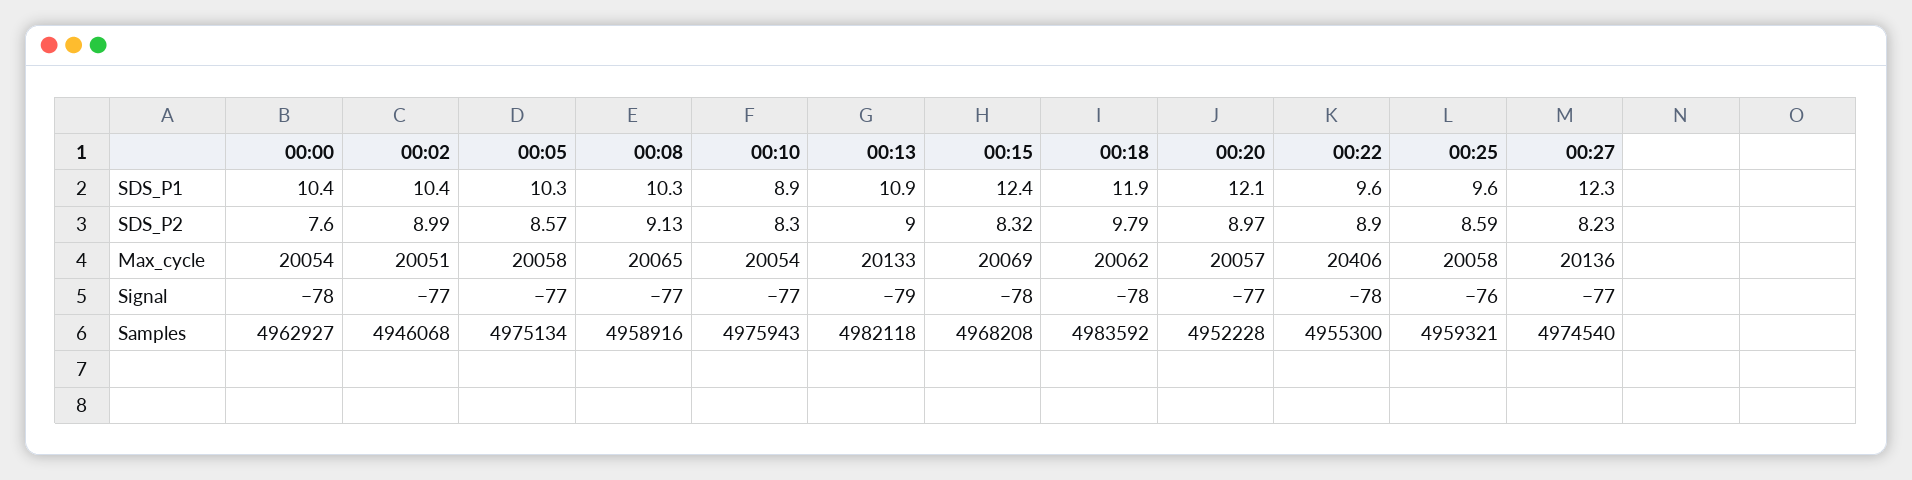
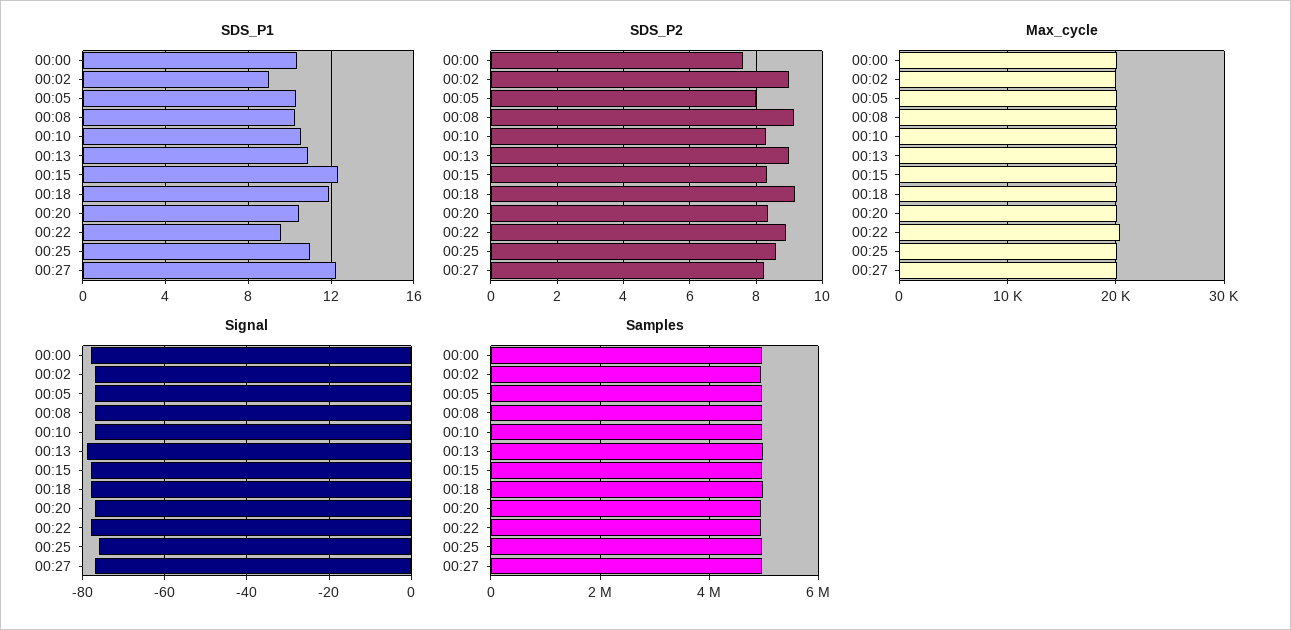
  {
    "SDS_P1": {
      "00:00": 10.4,
-     "00:02": 10.4,
+     "00:02": 9,
      "00:05": 10.3,
      "00:08": 10.3,
-     "00:10": 8.9,
+     "00:10": 10.5,
      "00:13": 10.9,
      "00:15": 12.4,
      "00:18": 11.9,
-     "00:20": 12.1,
+     "00:20": 10.5,
      "00:22": 9.6,
-     "00:25": 9.6,
+     "00:25": 11,
      "00:27": 12.3
    },
    "SDS_P2": {
      "00:00": 7.6,
      "00:02": 8.99,
-     "00:05": 8.57,
+     "00:05": 8,
      "00:08": 9.13,
      "00:10": 8.3,
      "00:13": 9,
      "00:15": 8.32,
-     "00:18": 9.79,
+     "00:18": 9.2,
-     "00:20": 8.97,
+     "00:20": 8.4,
      "00:22": 8.9,
      "00:25": 8.59,
      "00:27": 8.23
    },
    "Max_cycle": {
      "00:00": 20054,
      "00:02": 20051,
      "00:05": 20058,
      "00:08": 20065,
      "00:10": 20054,
      "00:13": 20133,
      "00:15": 20069,
      "00:18": 20062,
      "00:20": 20057,
      "00:22": 20406,
      "00:25": 20058,
      "00:27": 20136
    },
    "Signal": {
      "00:00": -78,
      "00:02": -77,
      "00:05": -77,
      "00:08": -77,
      "00:10": -77,
      "00:13": -79,
      "00:15": -78,
      "00:18": -78,
      "00:20": -77,
      "00:22": -78,
      "00:25": -76,
      "00:27": -77
    },
    "Samples": {
      "00:00": 4962927,
      "00:02": 4946068,
      "00:05": 4975134,
      "00:08": 4958916,
      "00:10": 4975943,
      "00:13": 4982118,
      "00:15": 4968208,
      "00:18": 4983592,
      "00:20": 4952228,
      "00:22": 4955300,
      "00:25": 4959321,
      "00:27": 4974540
    }
  }

